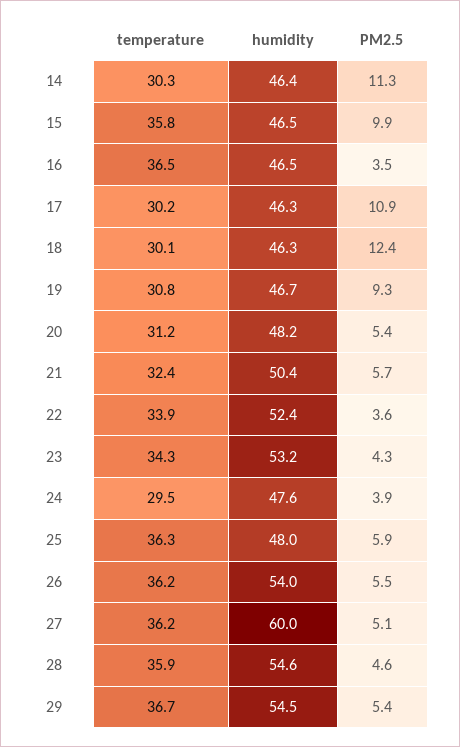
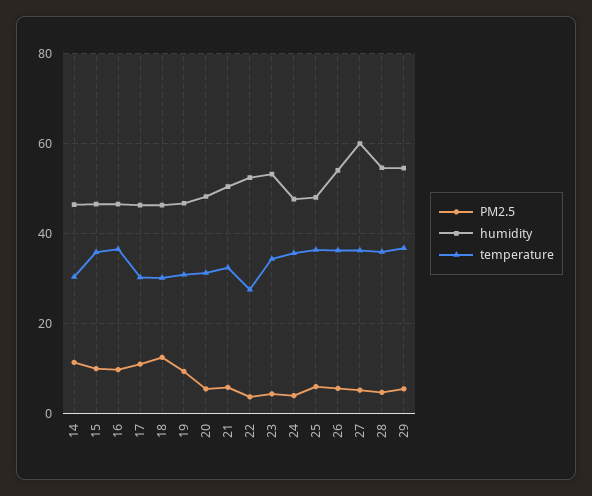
  {
    "temperature": {
      "14": 30.3,
      "15": 35.8,
      "16": 36.5,
      "17": 30.2,
      "18": 30.1,
      "19": 30.8,
      "20": 31.2,
      "21": 32.4,
-     "22": 33.9,
+     "22": 28,
      "23": 34.3,
-     "24": 29.5,
+     "24": 36,
      "25": 36.3,
      "26": 36.2,
      "27": 36.2,
      "28": 35.9,
      "29": 36.7
    },
    "humidity": {
      "14": 46.4,
      "15": 46.5,
      "16": 46.5,
      "17": 46.3,
      "18": 46.3,
      "19": 46.7,
      "20": 48.2,
      "21": 50.4,
      "22": 52.4,
      "23": 53.2,
      "24": 47.6,
      "25": 48,
      "26": 54,
      "27": 60,
      "28": 54.6,
      "29": 54.5
    },
    "PM2.5": {
      "14": 11.3,
      "15": 9.9,
-     "16": 3.5,
+     "16": 10,
      "17": 10.9,
      "18": 12.4,
      "19": 9.3,
      "20": 5.4,
      "21": 5.7,
      "22": 3.6,
      "23": 4.3,
      "24": 3.9,
      "25": 5.9,
      "26": 5.5,
      "27": 5.1,
      "28": 4.6,
      "29": 5.4
    }
  }

